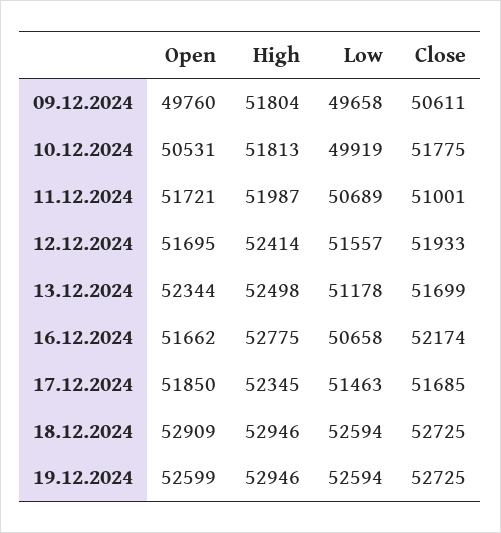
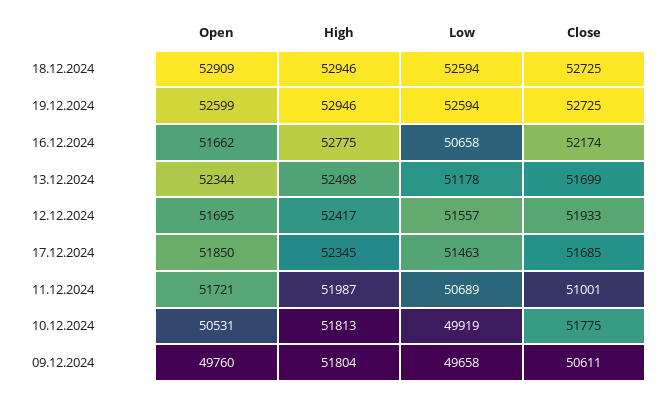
  {
    "Open": {
      "09.12.2024": 49760,
      "10.12.2024": 50531,
      "11.12.2024": 51721,
      "12.12.2024": 51695,
      "13.12.2024": 52344,
      "16.12.2024": 51662,
      "17.12.2024": 51850,
      "18.12.2024": 52909,
      "19.12.2024": 52599
    },
    "High": {
      "09.12.2024": 51804,
      "10.12.2024": 51813,
      "11.12.2024": 51987,
-     "12.12.2024": 52414,
+     "12.12.2024": 52417,
      "13.12.2024": 52498,
      "16.12.2024": 52775,
      "17.12.2024": 52345,
      "18.12.2024": 52946,
      "19.12.2024": 52946
    },
    "Low": {
      "09.12.2024": 49658,
      "10.12.2024": 49919,
      "11.12.2024": 50689,
      "12.12.2024": 51557,
      "13.12.2024": 51178,
      "16.12.2024": 50658,
      "17.12.2024": 51463,
      "18.12.2024": 52594,
      "19.12.2024": 52594
    },
    "Close": {
      "09.12.2024": 50611,
      "10.12.2024": 51775,
      "11.12.2024": 51001,
      "12.12.2024": 51933,
      "13.12.2024": 51699,
      "16.12.2024": 52174,
      "17.12.2024": 51685,
      "18.12.2024": 52725,
      "19.12.2024": 52725
    }
  }

